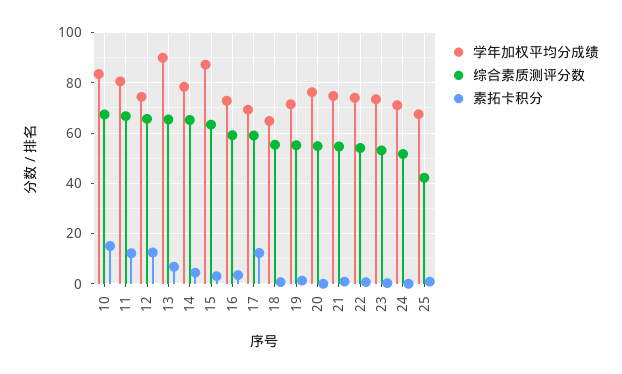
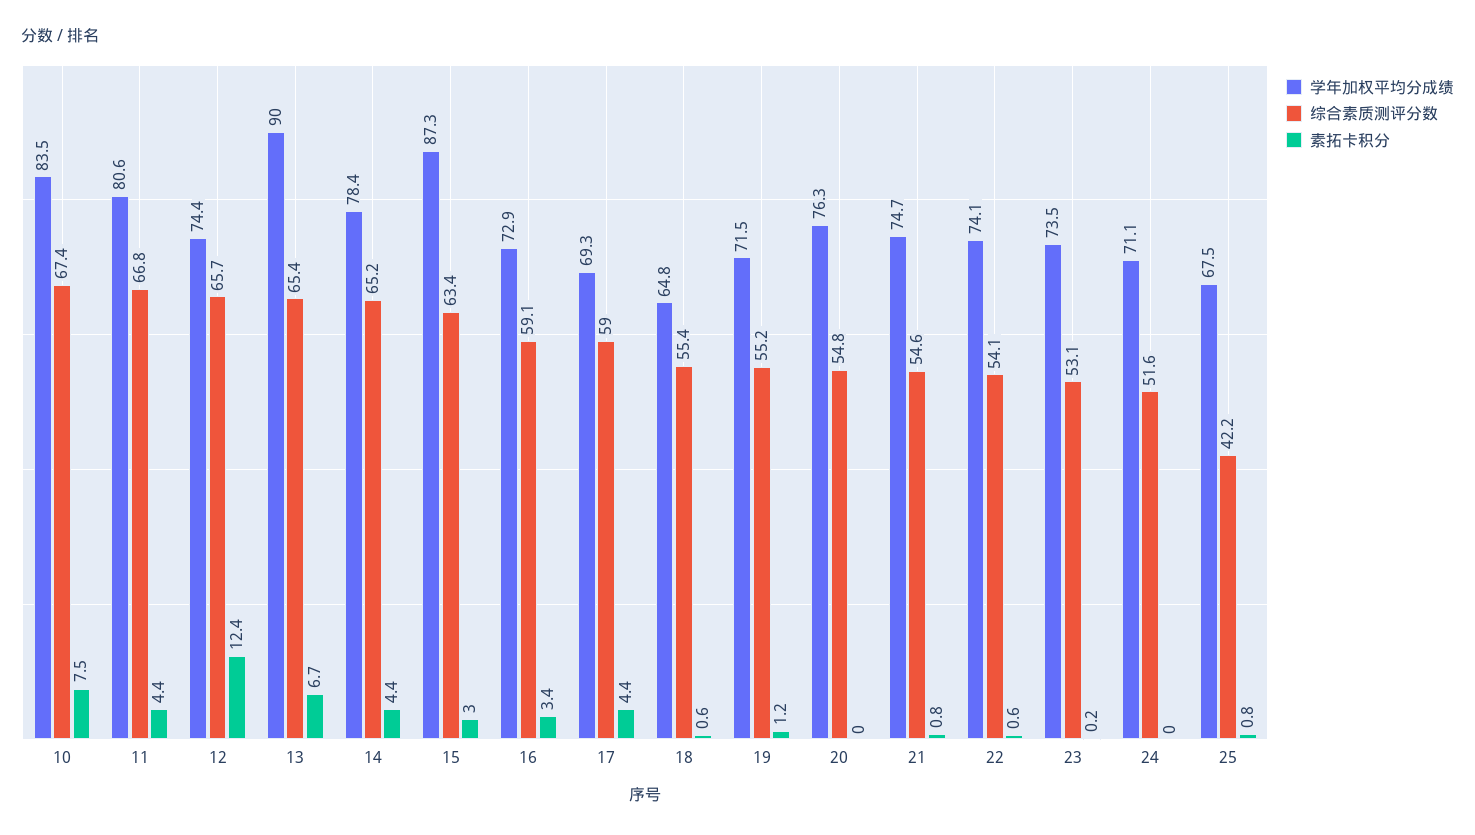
  {
    "学年加权平均分成绩": {
      "10": 83.5,
      "11": 80.6,
      "12": 74.4,
      "13": 90,
      "14": 78.4,
      "15": 87.3,
      "16": 72.9,
      "17": 69.3,
      "18": 64.8,
      "19": 71.5,
      "20": 76.3,
      "21": 74.7,
      "22": 74.1,
      "23": 73.5,
      "24": 71.1,
      "25": 67.5
    },
    "综合素质测评分数": {
      "10": 67.4,
      "11": 66.8,
      "12": 65.7,
      "13": 65.4,
      "14": 65.2,
      "15": 63.4,
      "16": 59.1,
      "17": 59,
      "18": 55.4,
      "19": 55.2,
      "20": 54.8,
      "21": 54.6,
      "22": 54.1,
      "23": 53.1,
      "24": 51.6,
      "25": 42.2
    },
    "素拓卡积分": {
-     "10": 15,
+     "10": 7.5,
-     "11": 12.5,
+     "11": 4.4,
      "12": 12.4,
      "13": 6.7,
      "14": 4.4,
      "15": 3,
      "16": 3.4,
-     "17": 12.5,
+     "17": 4.4,
      "18": 0.6,
      "19": 1.2,
      "20": 0,
      "21": 0.8,
      "22": 0.6,
      "23": 0.2,
      "24": 0,
      "25": 0.8
    }
  }

